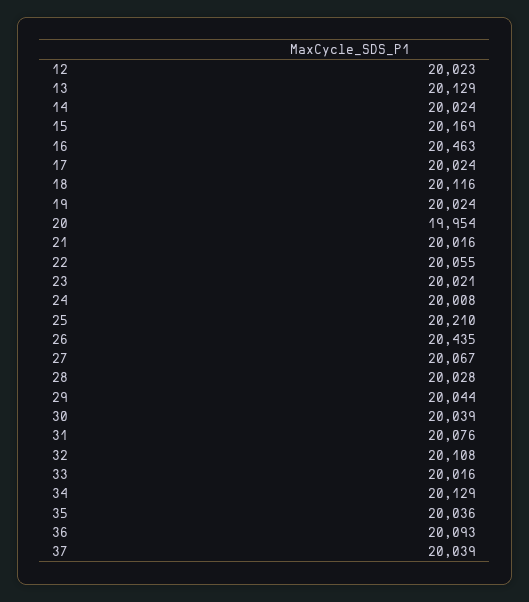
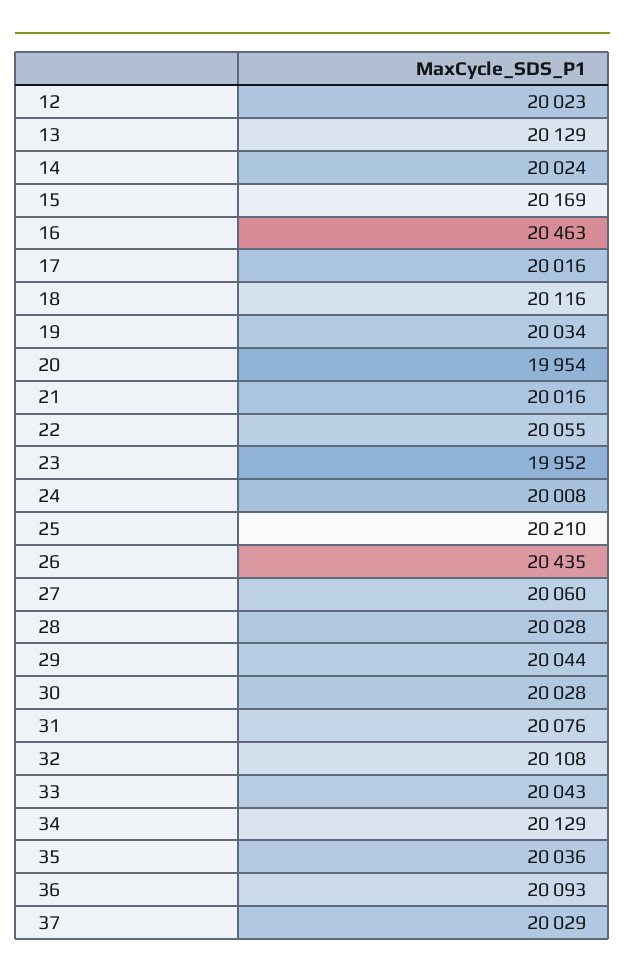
  {
    "12": 20023,
    "13": 20129,
    "14": 20024,
    "15": 20169,
    "16": 20463,
-   "17": 20024,
+   "17": 20016,
    "18": 20116,
-   "19": 20024,
+   "19": 20034,
    "20": 19954,
    "21": 20016,
    "22": 20055,
-   "23": 20021,
+   "23": 19952,
    "24": 20008,
    "25": 20210,
    "26": 20435,
-   "27": 20067,
+   "27": 20060,
    "28": 20028,
    "29": 20044,
-   "30": 20039,
+   "30": 20028,
    "31": 20076,
    "32": 20108,
-   "33": 20016,
+   "33": 20043,
    "34": 20129,
    "35": 20036,
    "36": 20093,
-   "37": 20039
+   "37": 20029
  }

